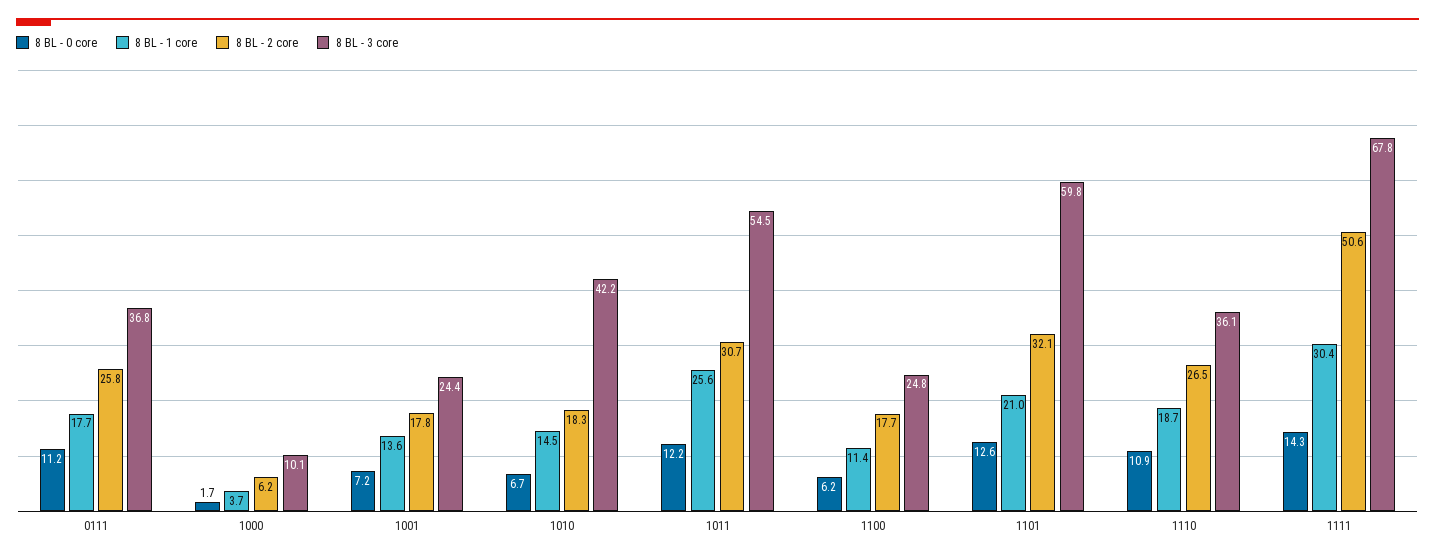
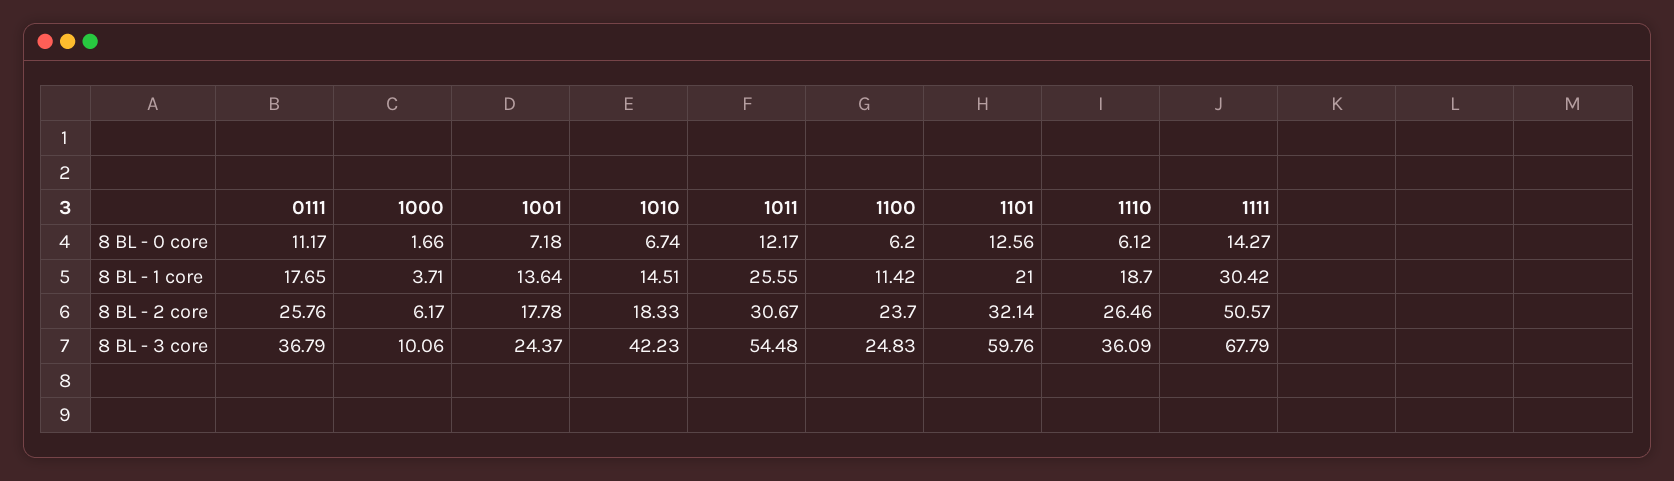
  {
    "8 BL - 0 core": {
      "0111": 11.17,
      "1000": 1.66,
      "1001": 7.18,
      "1010": 6.74,
      "1011": 12.17,
      "1100": 6.2,
      "1101": 12.56,
-     "1110": 10.9,
+     "1110": 6.12,
      "1111": 14.27
    },
    "8 BL - 1 core": {
      "0111": 17.65,
      "1000": 3.71,
      "1001": 13.64,
      "1010": 14.51,
      "1011": 25.55,
      "1100": 11.42,
      "1101": 21,
      "1110": 18.7,
      "1111": 30.42
    },
    "8 BL - 2 core": {
      "0111": 25.76,
      "1000": 6.17,
      "1001": 17.78,
      "1010": 18.33,
      "1011": 30.67,
-     "1100": 17.7,
+     "1100": 23.7,
      "1101": 32.14,
      "1110": 26.46,
      "1111": 50.57
    },
    "8 BL - 3 core": {
      "0111": 36.79,
      "1000": 10.06,
      "1001": 24.37,
      "1010": 42.23,
      "1011": 54.48,
      "1100": 24.83,
      "1101": 59.76,
      "1110": 36.09,
      "1111": 67.79
    }
  }

